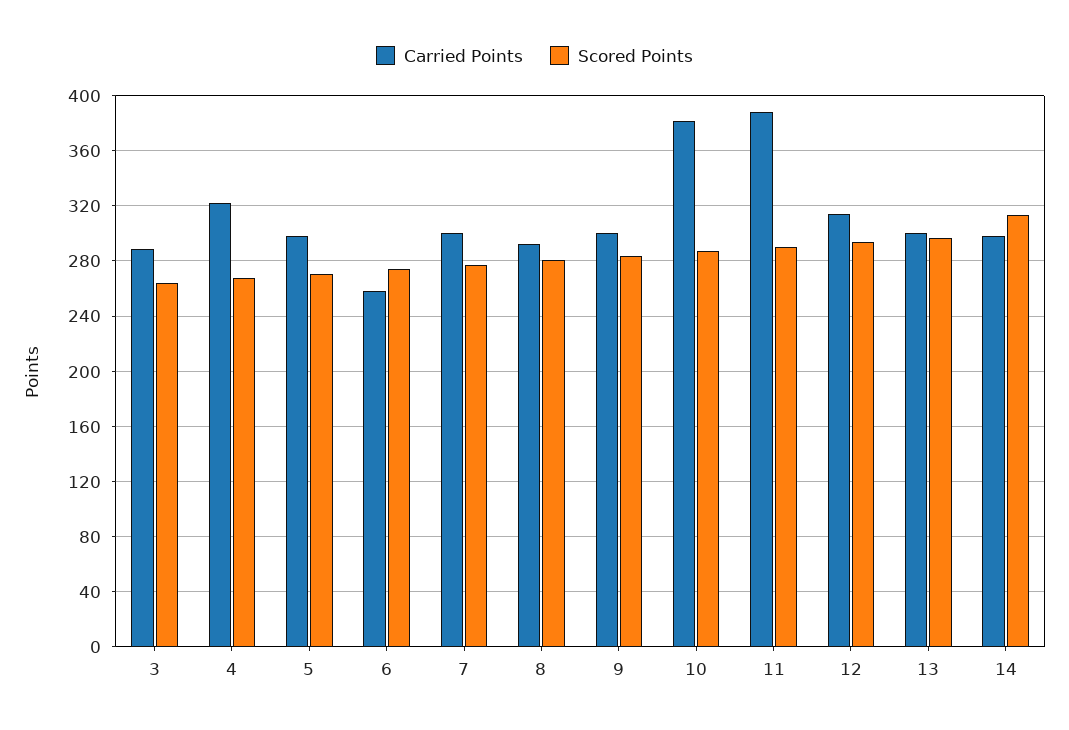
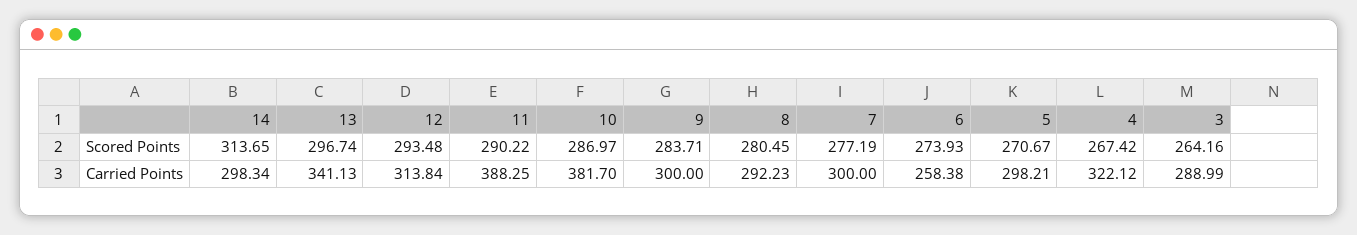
  {
    "Carried Points": {
      "3": 288.99,
      "4": 322.12,
      "5": 298.21,
      "6": 258.38,
      "7": 300,
      "8": 292.23,
      "9": 300,
      "10": 381.7,
      "11": 388.25,
      "12": 313.84,
-     "13": 300,
+     "13": 341.13,
      "14": 298.34
    },
    "Scored Points": {
      "3": 264.16,
      "4": 267.42,
      "5": 270.67,
      "6": 273.93,
      "7": 277.19,
      "8": 280.45,
      "9": 283.71,
      "10": 286.97,
      "11": 290.22,
      "12": 293.48,
      "13": 296.74,
      "14": 313.65
    }
  }

